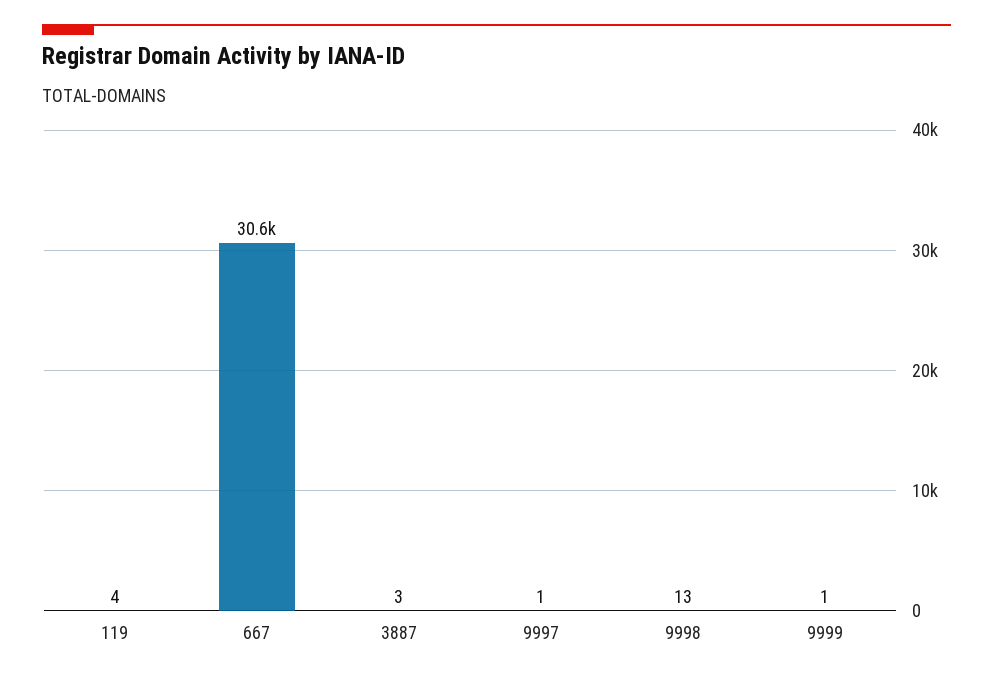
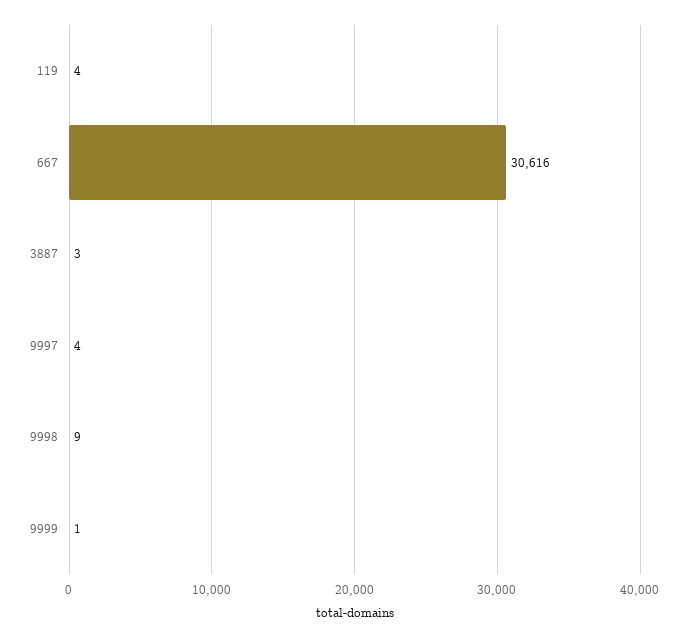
  {
    "119": 4,
    "667": 30616,
    "3887": 3,
-   "9997": 1,
+   "9997": 4,
-   "9998": 13,
+   "9998": 9,
    "9999": 1
  }

